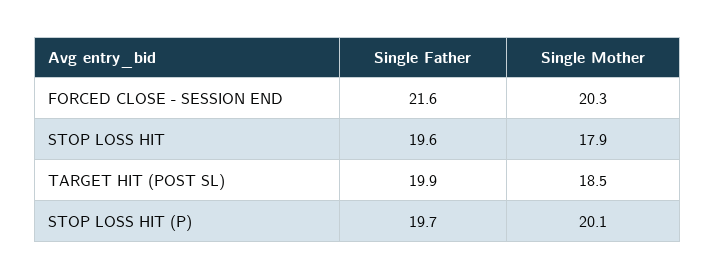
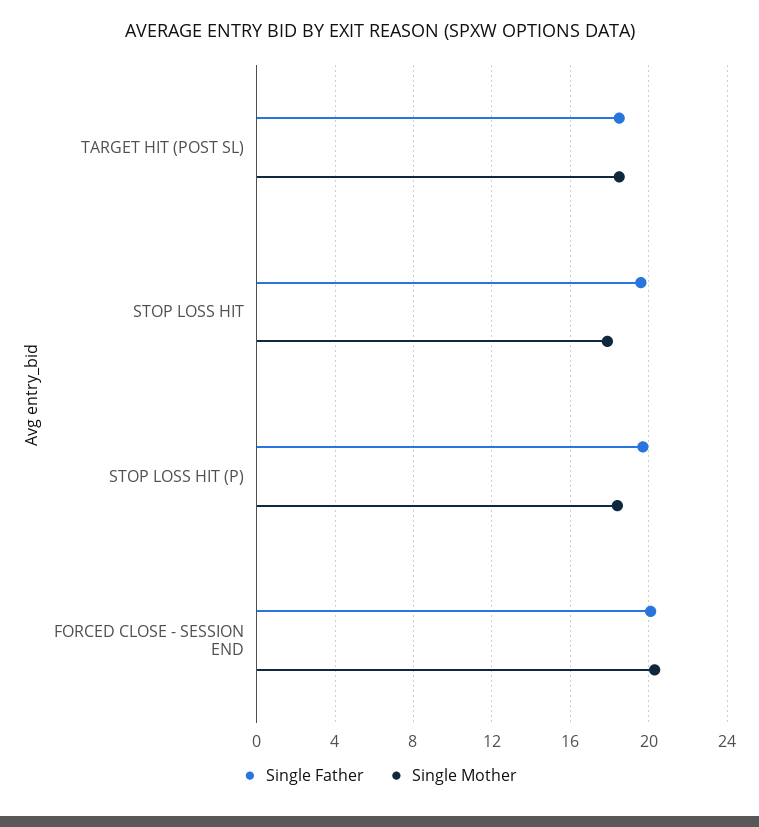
  {
    "Single Father": {
-     "FORCED CLOSE - SESSION END": 21.6,
+     "FORCED CLOSE - SESSION END": 20,
      "STOP LOSS HIT": 19.6,
-     "TARGET HIT (POST SL)": 19.9,
+     "TARGET HIT (POST SL)": 18.5,
      "STOP LOSS HIT (P)": 19.7
    },
    "Single Mother": {
      "FORCED CLOSE - SESSION END": 20.3,
      "STOP LOSS HIT": 17.9,
      "TARGET HIT (POST SL)": 18.5,
-     "STOP LOSS HIT (P)": 20.1
+     "STOP LOSS HIT (P)": 18.5
    }
  }

